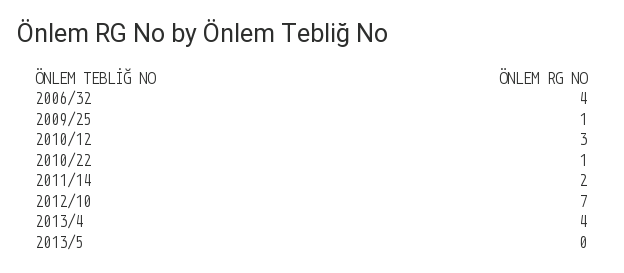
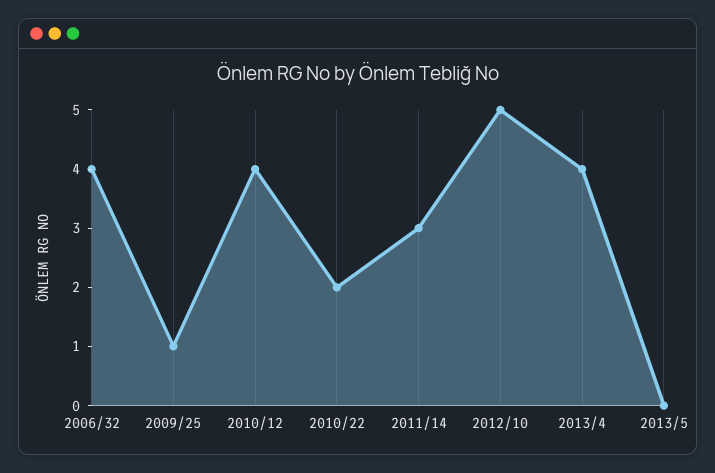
  {
    "2006/32": 4,
    "2009/25": 1,
-   "2010/12": 3,
+   "2010/12": 4,
-   "2010/22": 1,
+   "2010/22": 2,
-   "2011/14": 2,
+   "2011/14": 3,
-   "2012/10": 7,
+   "2012/10": 5,
    "2013/4": 4,
    "2013/5": 0
  }

